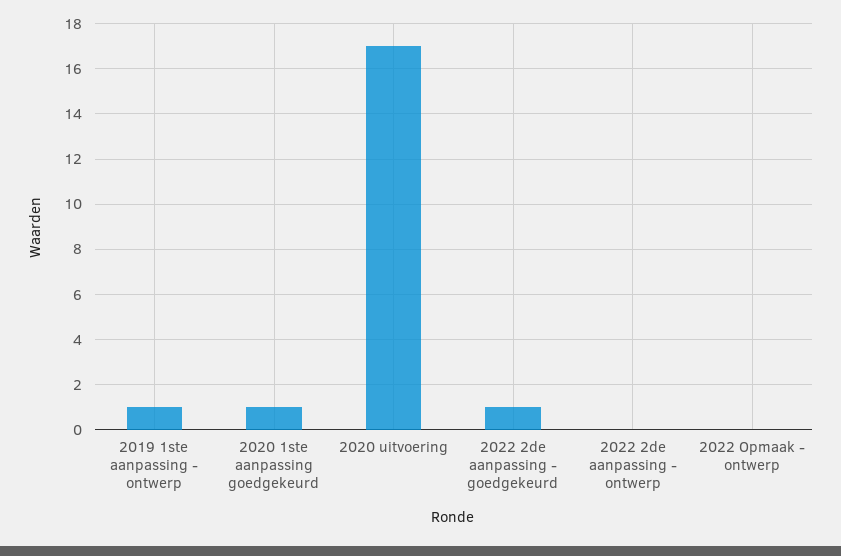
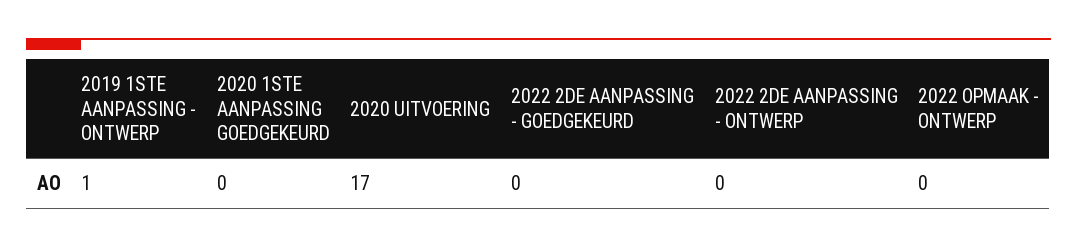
  {
    "2019 1ste aanpassing - ontwerp": 1,
-   "2020 1ste aanpassing goedgekeurd": 1,
+   "2020 1ste aanpassing goedgekeurd": 0,
    "2020 uitvoering": 17,
-   "2022 2de aanpassing - goedgekeurd": 1,
+   "2022 2de aanpassing - goedgekeurd": 0,
    "2022 2de aanpassing - ontwerp": 0,
    "2022 Opmaak - ontwerp": 0
  }

